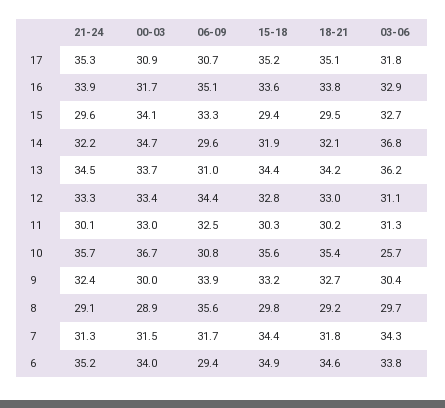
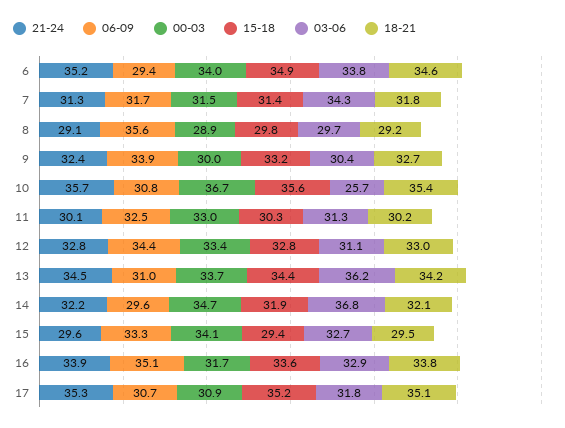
  {
    "21-24": {
      "17": 35.3,
      "16": 33.9,
      "15": 29.6,
      "14": 32.2,
      "13": 34.5,
-     "12": 33.3,
+     "12": 32.8,
      "11": 30.1,
      "10": 35.7,
      "9": 32.4,
      "8": 29.1,
      "7": 31.3,
      "6": 35.2
    },
    "00-03": {
      "17": 30.9,
      "16": 31.7,
      "15": 34.1,
      "14": 34.7,
      "13": 33.7,
      "12": 33.4,
      "11": 33,
      "10": 36.7,
      "9": 30,
      "8": 28.9,
      "7": 31.5,
      "6": 34
    },
    "06-09": {
      "17": 30.7,
      "16": 35.1,
      "15": 33.3,
      "14": 29.6,
      "13": 31,
      "12": 34.4,
      "11": 32.5,
      "10": 30.8,
      "9": 33.9,
      "8": 35.6,
      "7": 31.7,
      "6": 29.4
    },
    "15-18": {
      "17": 35.2,
      "16": 33.6,
      "15": 29.4,
      "14": 31.9,
      "13": 34.4,
      "12": 32.8,
      "11": 30.3,
      "10": 35.6,
      "9": 33.2,
      "8": 29.8,
-     "7": 34.4,
+     "7": 31.4,
      "6": 34.9
    },
    "18-21": {
      "17": 35.1,
      "16": 33.8,
      "15": 29.5,
      "14": 32.1,
      "13": 34.2,
      "12": 33,
      "11": 30.2,
      "10": 35.4,
      "9": 32.7,
      "8": 29.2,
      "7": 31.8,
      "6": 34.6
    },
    "03-06": {
      "17": 31.8,
      "16": 32.9,
      "15": 32.7,
      "14": 36.8,
      "13": 36.2,
      "12": 31.1,
      "11": 31.3,
      "10": 25.7,
      "9": 30.4,
      "8": 29.7,
      "7": 34.3,
      "6": 33.8
    }
  }

